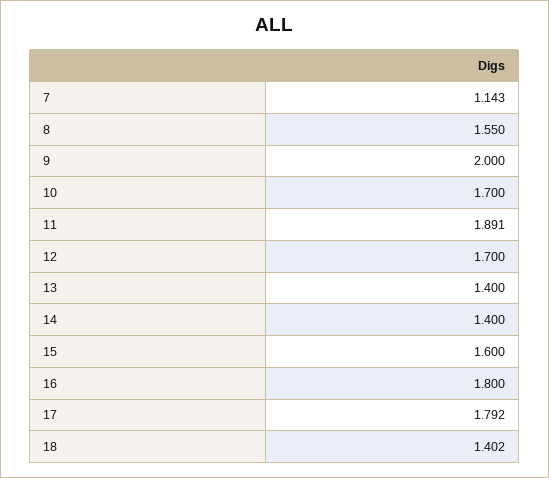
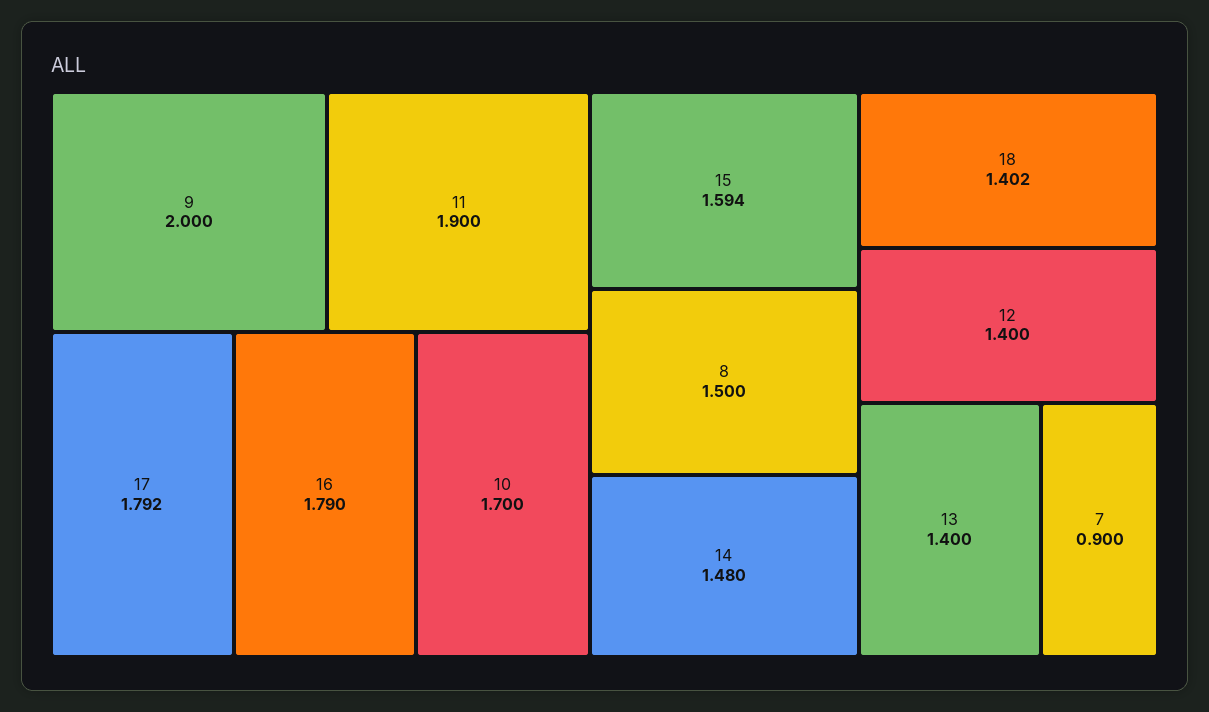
  {
-   "7": 1.143,
+   "7": 0.9,
-   "8": 1.55,
+   "8": 1.5,
    "9": 2,
    "10": 1.7,
-   "11": 1.891,
+   "11": 1.9,
-   "12": 1.7,
+   "12": 1.4,
    "13": 1.4,
-   "14": 1.4,
+   "14": 1.48,
-   "15": 1.6,
+   "15": 1.594,
-   "16": 1.8,
+   "16": 1.79,
    "17": 1.792,
    "18": 1.402
  }

